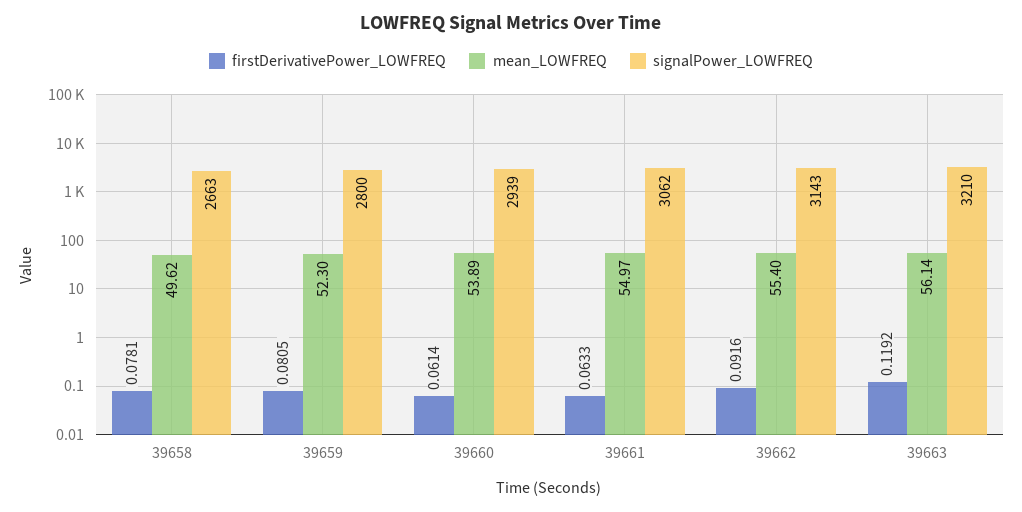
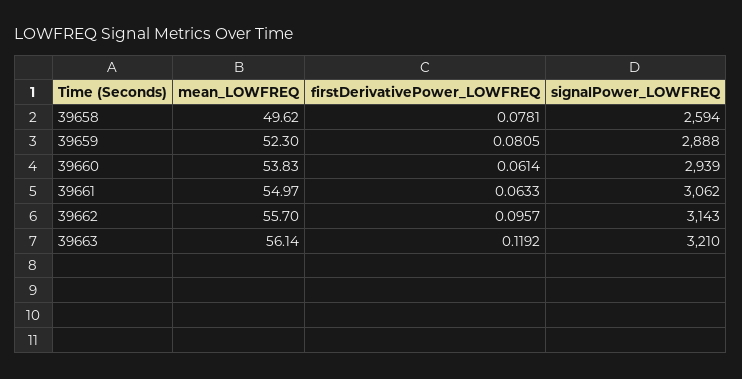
  {
    "firstDerivativePower_LOWFREQ": {
      "39658": 0.0781,
      "39659": 0.0805,
      "39660": 0.0614,
      "39661": 0.0633,
-     "39662": 0.0916,
+     "39662": 0.0957,
      "39663": 0.1192
    },
    "mean_LOWFREQ": {
      "39658": 49.62,
      "39659": 52.3,
-     "39660": 53.89,
+     "39660": 53.83,
      "39661": 54.97,
-     "39662": 55.4,
+     "39662": 55.7,
      "39663": 56.14
    },
    "signalPower_LOWFREQ": {
-     "39658": 2663,
+     "39658": 2594,
-     "39659": 2800,
+     "39659": 2888,
      "39660": 2939,
      "39661": 3062,
      "39662": 3143,
      "39663": 3210
    }
  }

